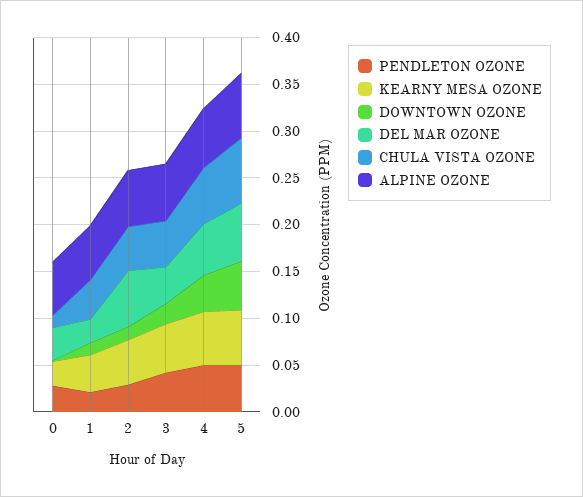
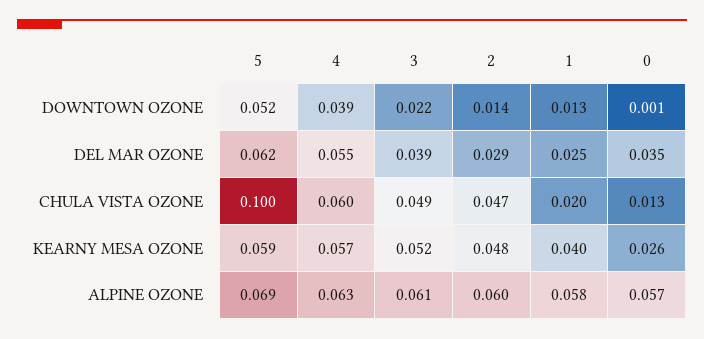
  {
-   "PENDLETON OZONE": {
-     "0": 0.03,
-     "1": 0.02,
-     "2": 0.03,
-     "3": 0.04,
-     "4": 0.05,
-     "5": 0.05
-   },
    "KEARNY MESA OZONE": {
      "0": 0.026,
      "1": 0.04,
      "2": 0.048,
      "3": 0.052,
      "4": 0.057,
      "5": 0.059
    },
    "DOWNTOWN OZONE": {
      "0": 0.001,
      "1": 0.013,
      "2": 0.014,
      "3": 0.022,
      "4": 0.039,
      "5": 0.052
    },
    "DEL MAR OZONE": {
      "0": 0.035,
      "1": 0.025,
-     "2": 0.06,
+     "2": 0.029,
      "3": 0.039,
      "4": 0.055,
      "5": 0.062
    },
    "CHULA VISTA OZONE": {
      "0": 0.013,
-     "1": 0.04,
+     "1": 0.02,
      "2": 0.047,
      "3": 0.049,
      "4": 0.06,
-     "5": 0.07
+     "5": 0.1
    },
    "ALPINE OZONE": {
      "0": 0.057,
      "1": 0.058,
      "2": 0.06,
      "3": 0.061,
      "4": 0.063,
      "5": 0.069
    }
  }

